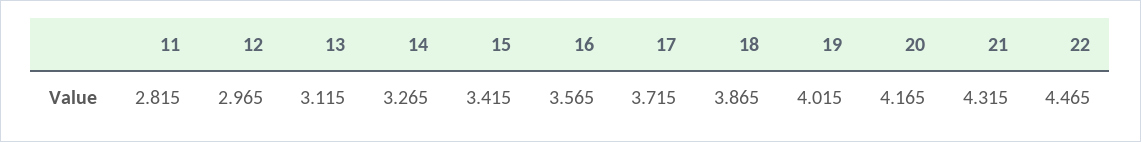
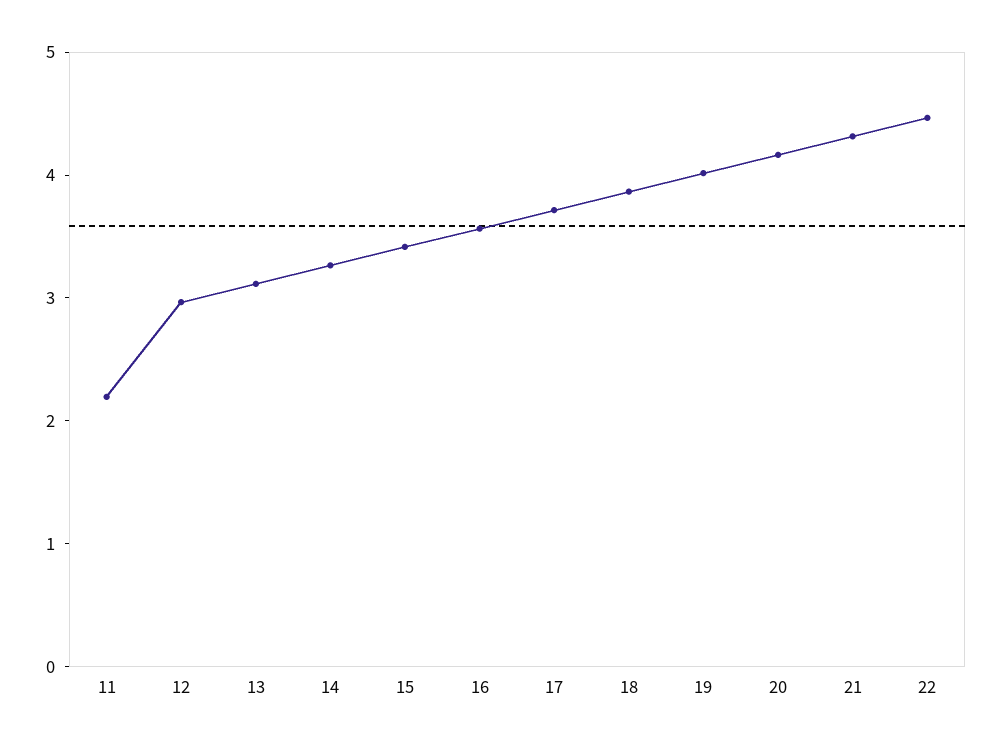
  {
-   "11": 2.815,
+   "11": 2.2,
    "12": 2.965,
    "13": 3.115,
    "14": 3.265,
    "15": 3.415,
    "16": 3.565,
    "17": 3.715,
    "18": 3.865,
    "19": 4.015,
    "20": 4.165,
    "21": 4.315,
    "22": 4.465
  }

